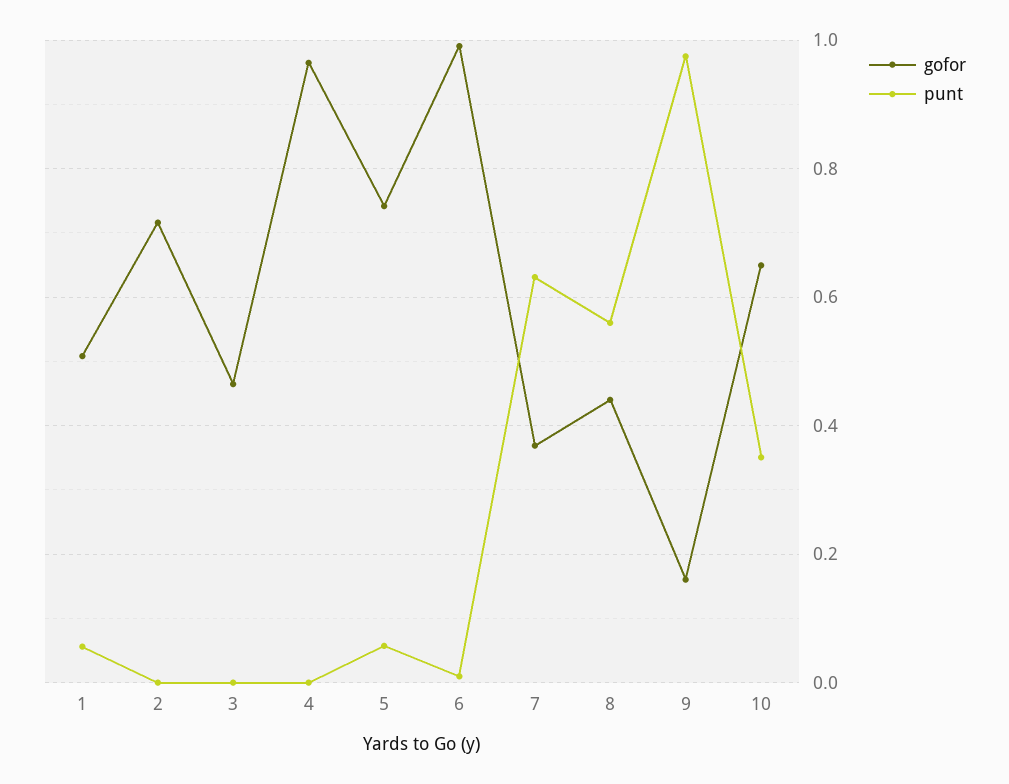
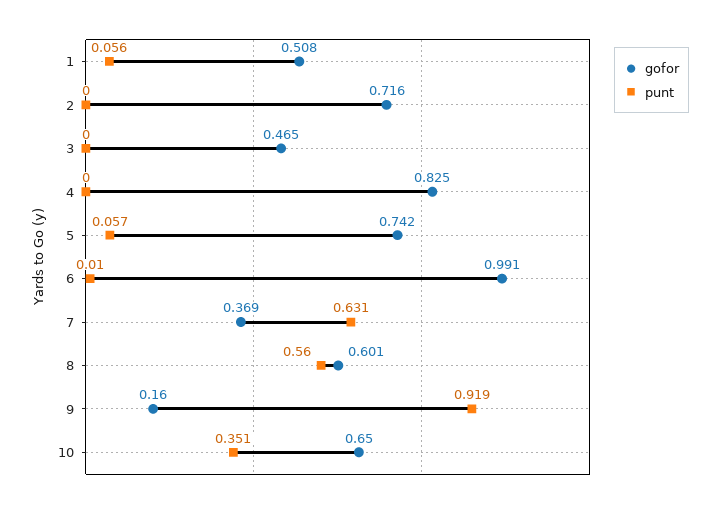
  {
    "gofor": {
      "1": 0.508,
      "2": 0.716,
      "3": 0.465,
-     "4": 0.96,
+     "4": 0.825,
      "5": 0.742,
      "6": 0.991,
      "7": 0.369,
-     "8": 0.44,
+     "8": 0.601,
      "9": 0.16,
      "10": 0.65
    },
    "punt": {
      "1": 0.056,
      "2": 0,
      "3": 0,
      "4": 0,
      "5": 0.057,
      "6": 0.01,
      "7": 0.631,
      "8": 0.56,
-     "9": 0.98,
+     "9": 0.919,
      "10": 0.351
    }
  }

